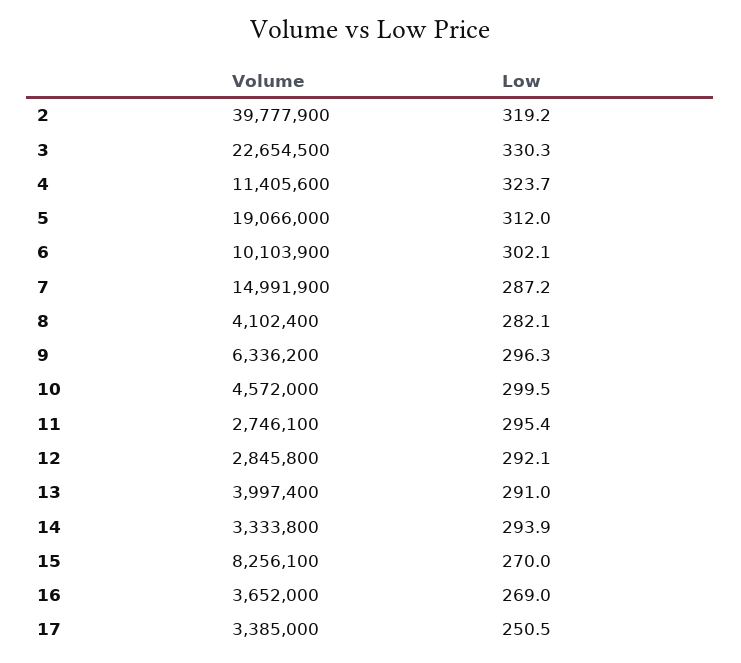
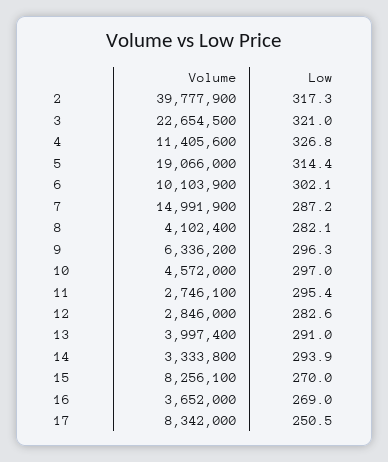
  {
    "Volume": {
      "2": 39777900,
      "3": 22654500,
      "4": 11405600,
      "5": 19066000,
      "6": 10103900,
      "7": 14991900,
      "8": 4102400,
      "9": 6336200,
      "10": 4572000,
      "11": 2746100,
-     "12": 2845800,
+     "12": 2846000,
      "13": 3997400,
      "14": 3333800,
      "15": 8256100,
      "16": 3652000,
-     "17": 3385000
+     "17": 8342000
    },
    "Low": {
-     "2": 319.2,
+     "2": 317.3,
-     "3": 330.3,
+     "3": 321,
-     "4": 323.7,
+     "4": 326.8,
-     "5": 312,
+     "5": 314.4,
      "6": 302.1,
      "7": 287.2,
      "8": 282.1,
      "9": 296.3,
-     "10": 299.5,
+     "10": 297,
      "11": 295.4,
-     "12": 292.1,
+     "12": 282.6,
      "13": 291,
      "14": 293.9,
      "15": 270,
      "16": 269,
      "17": 250.5
    }
  }

